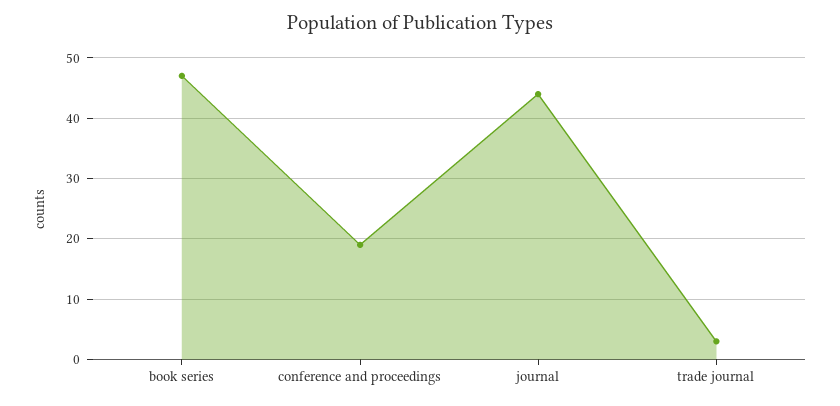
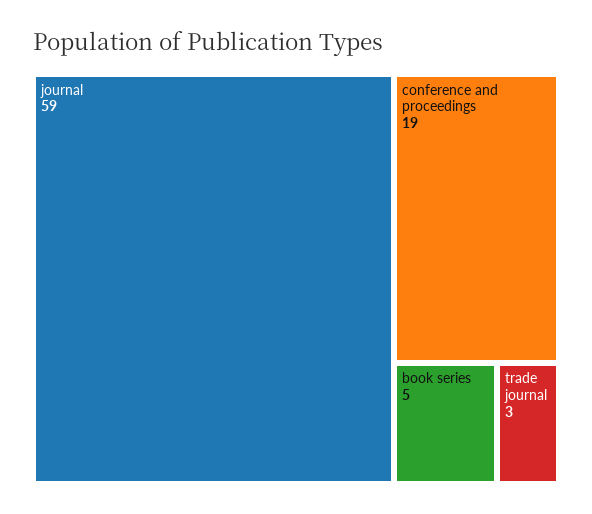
  {
-   "book series": 47,
+   "book series": 5,
    "conference and proceedings": 19,
-   "journal": 44,
+   "journal": 59,
    "trade journal": 3
  }

